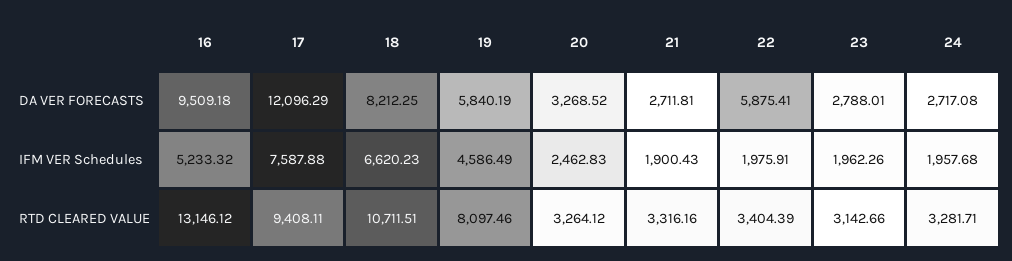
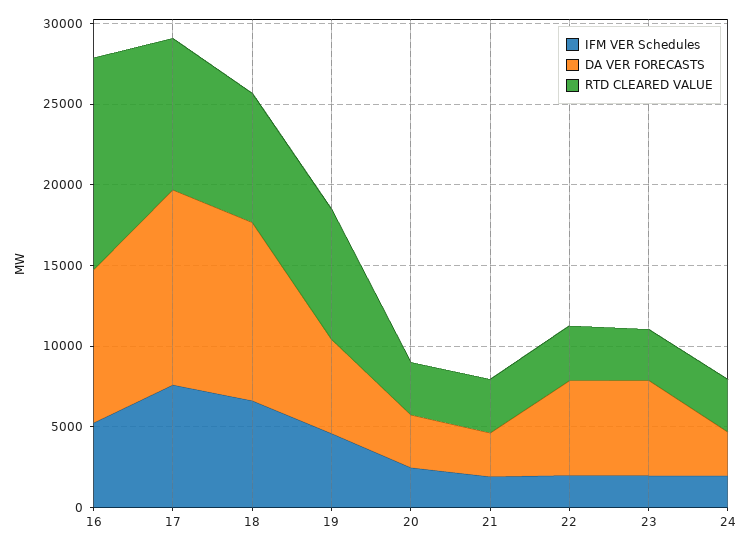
  {
    "DA VER FORECASTS": {
      "16": 9509.18,
      "17": 12096.29,
-     "18": 8212.25,
+     "18": 11000,
      "19": 5840.19,
      "20": 3268.52,
      "21": 2711.81,
      "22": 5875.41,
-     "23": 2788.01,
+     "23": 6000,
      "24": 2717.08
    },
    "IFM VER Schedules": {
      "16": 5233.32,
      "17": 7587.88,
      "18": 6620.23,
      "19": 4586.49,
      "20": 2462.83,
      "21": 1900.43,
      "22": 1975.91,
      "23": 1962.26,
      "24": 1957.68
    },
    "RTD CLEARED VALUE": {
      "16": 13146.12,
      "17": 9408.11,
-     "18": 10711.51,
+     "18": 8000,
      "19": 8097.46,
      "20": 3264.12,
      "21": 3316.16,
      "22": 3404.39,
      "23": 3142.66,
      "24": 3281.71
    }
  }

